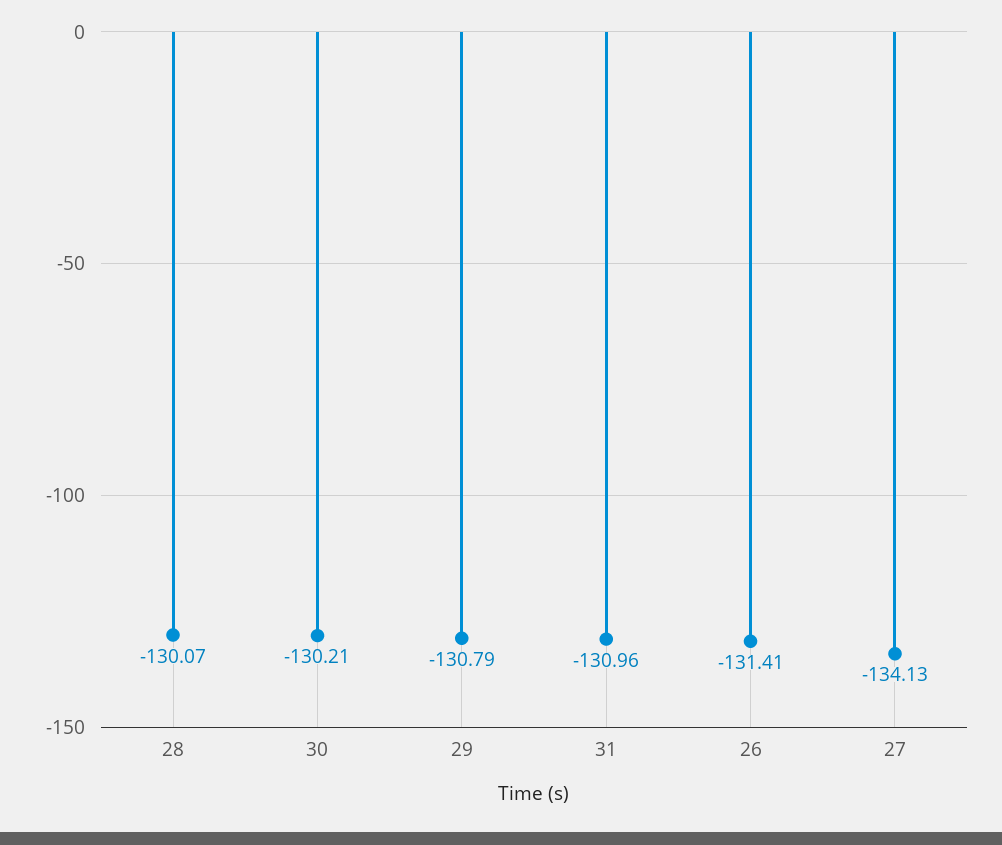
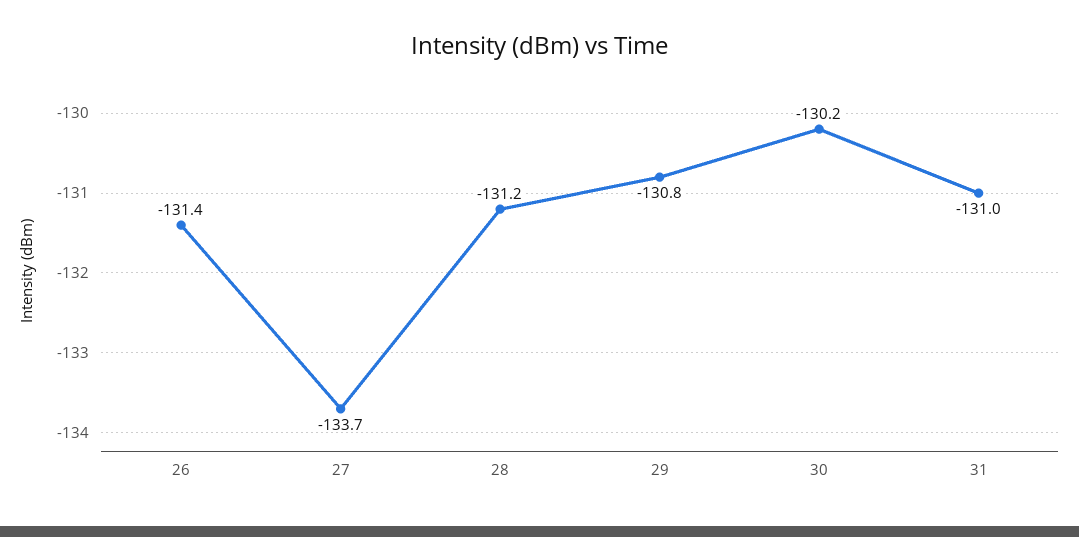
  {
-   "28": -130.07,
+   "28": -131.2,
    "30": -130.21,
    "29": -130.79,
    "31": -130.96,
    "26": -131.41,
-   "27": -134.13
+   "27": -133.7
  }

